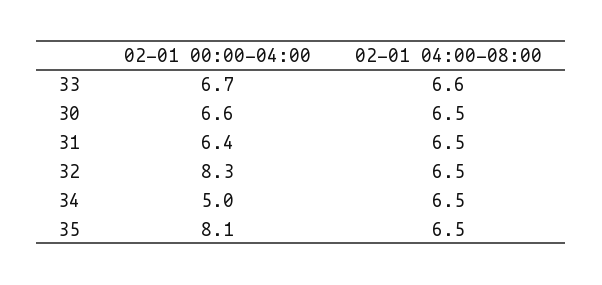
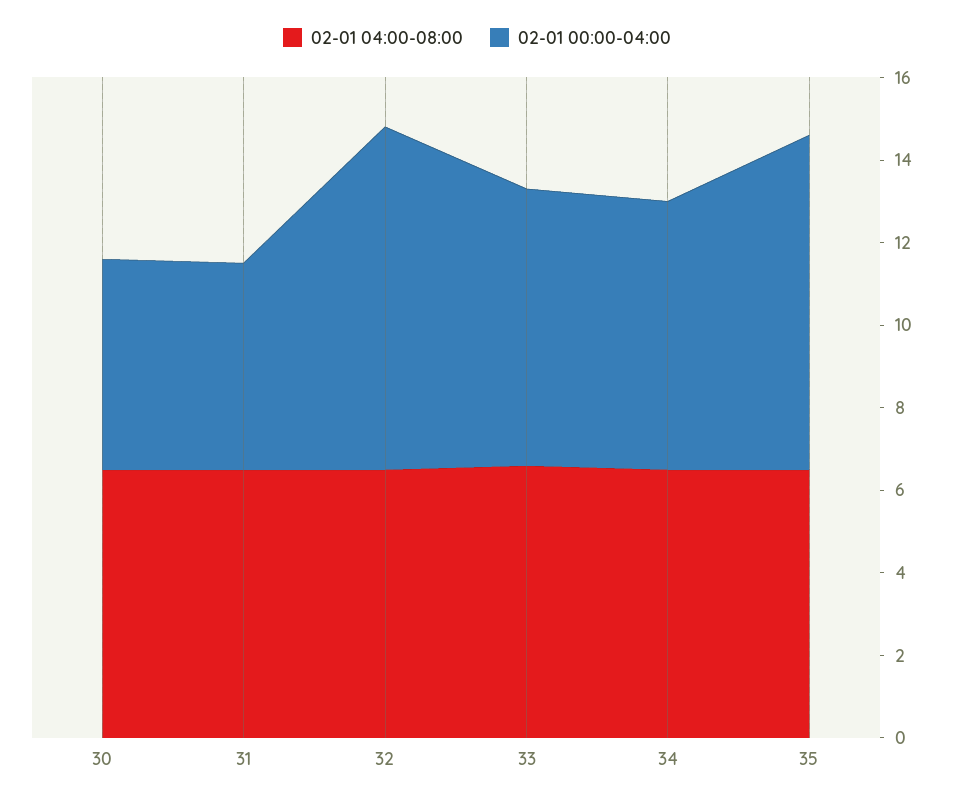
  {
    "02-01 00:00-04:00": {
      "33": 6.7,
-     "30": 6.6,
+     "30": 5,
-     "31": 6.4,
+     "31": 5,
      "32": 8.3,
-     "34": 5,
+     "34": 6.5,
      "35": 8.1
    },
    "02-01 04:00-08:00": {
      "33": 6.6,
      "30": 6.5,
      "31": 6.5,
      "32": 6.5,
      "34": 6.5,
      "35": 6.5
    }
  }

